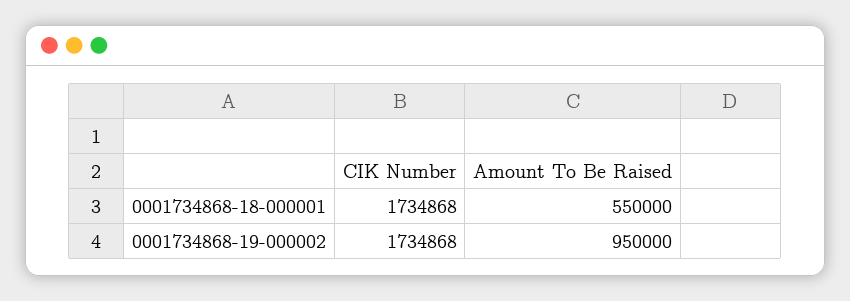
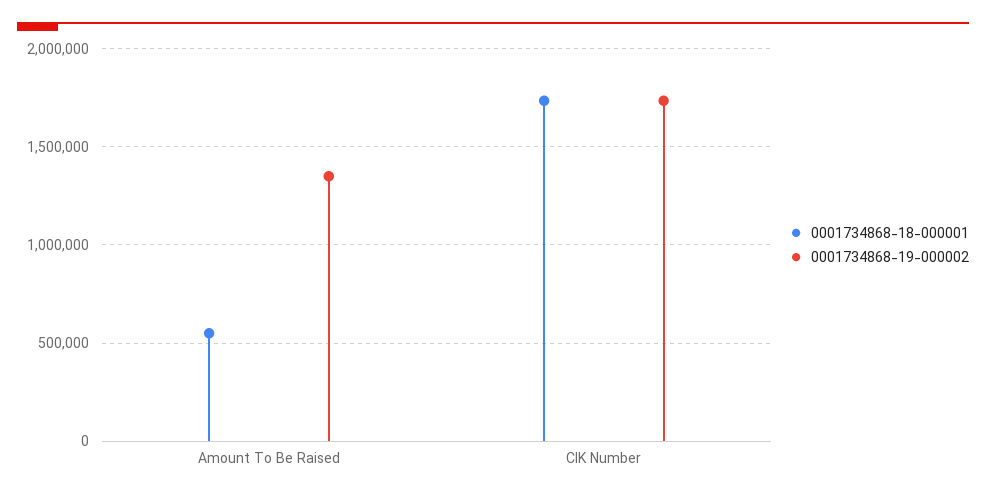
  {
    "0001734868-18-000001": {
      "CIK Number": 1734868,
      "Amount To Be Raised": 550000
    },
    "0001734868-19-000002": {
      "CIK Number": 1734868,
-     "Amount To Be Raised": 950000
+     "Amount To Be Raised": 1350000
    }
  }

